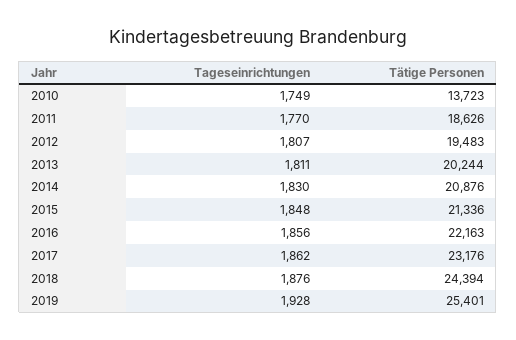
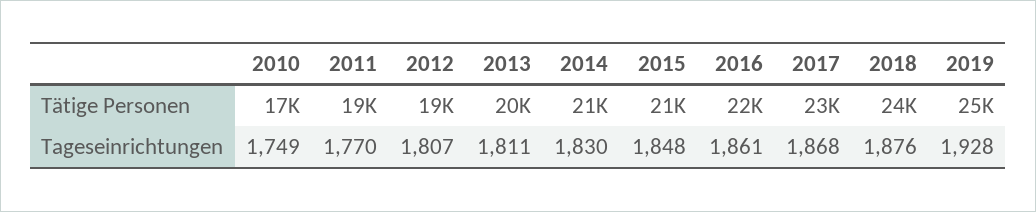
  {
    "Tageseinrichtungen": {
      "2010": 1749,
      "2011": 1770,
      "2012": 1807,
      "2013": 1811,
      "2014": 1830,
      "2015": 1848,
-     "2016": 1856,
+     "2016": 1861,
-     "2017": 1862,
+     "2017": 1868,
      "2018": 1876,
      "2019": 1928
    },
    "Tätige Personen": {
-     "2010": 13723,
+     "2010": 17000,
      "2011": 18626,
      "2012": 19483,
      "2013": 20244,
      "2014": 20876,
      "2015": 21336,
      "2016": 22163,
      "2017": 23176,
      "2018": 24394,
      "2019": 25401
    }
  }

